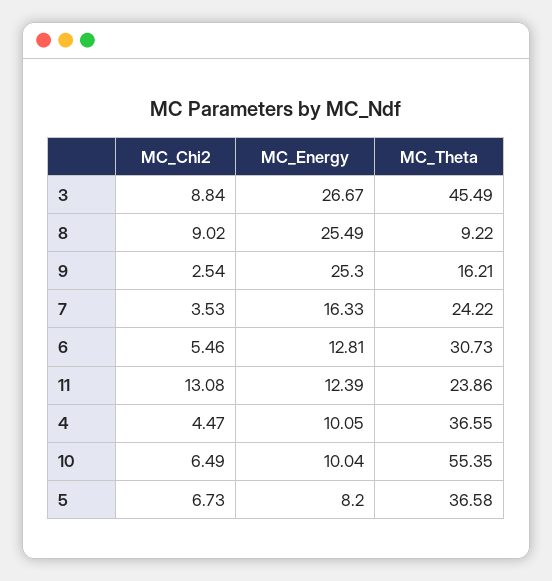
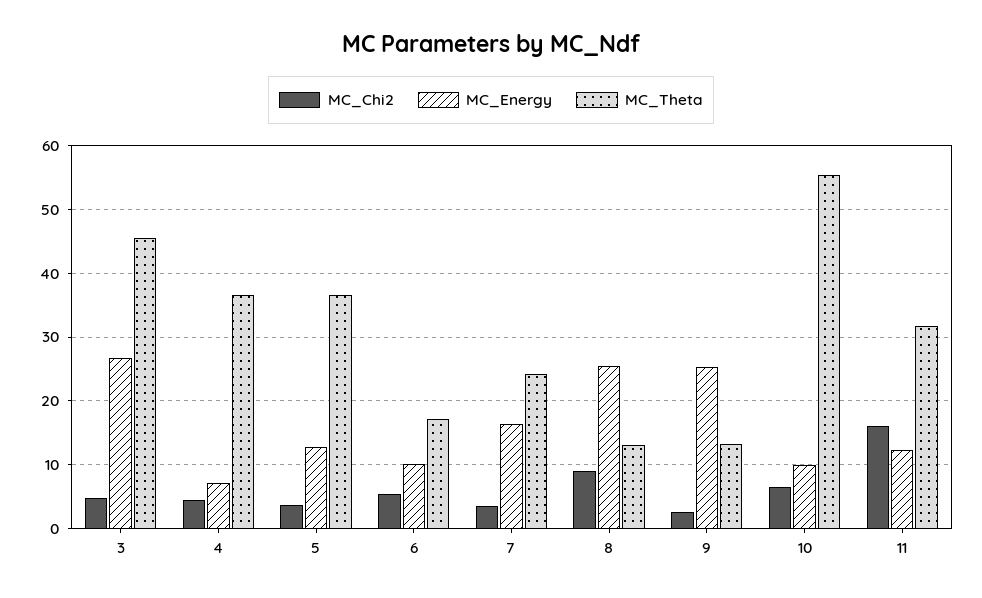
  {
    "MC_Chi2": {
-     "3": 8.84,
+     "3": 5,
      "8": 9.02,
      "9": 2.54,
      "7": 3.53,
      "6": 5.46,
-     "11": 13.08,
+     "11": 16,
      "4": 4.47,
      "10": 6.49,
-     "5": 6.73
+     "5": 4
    },
    "MC_Energy": {
      "3": 26.67,
      "8": 25.49,
      "9": 25.3,
      "7": 16.33,
-     "6": 12.81,
+     "6": 10,
      "11": 12.39,
-     "4": 10.05,
+     "4": 7,
      "10": 10.04,
-     "5": 8.2
+     "5": 13
    },
    "MC_Theta": {
      "3": 45.49,
-     "8": 9.22,
+     "8": 13,
-     "9": 16.21,
+     "9": 13,
      "7": 24.22,
-     "6": 30.73,
+     "6": 17,
-     "11": 23.86,
+     "11": 32,
      "4": 36.55,
      "10": 55.35,
      "5": 36.58
    }
  }

